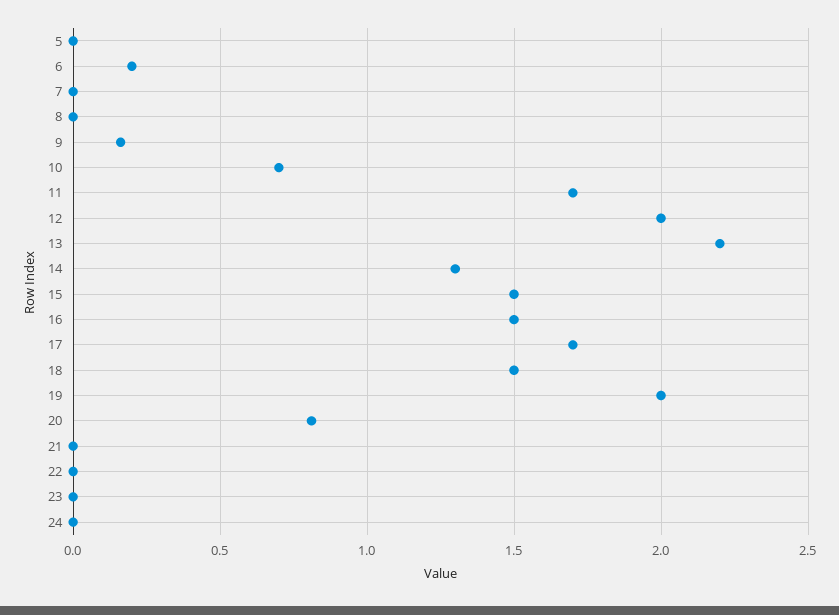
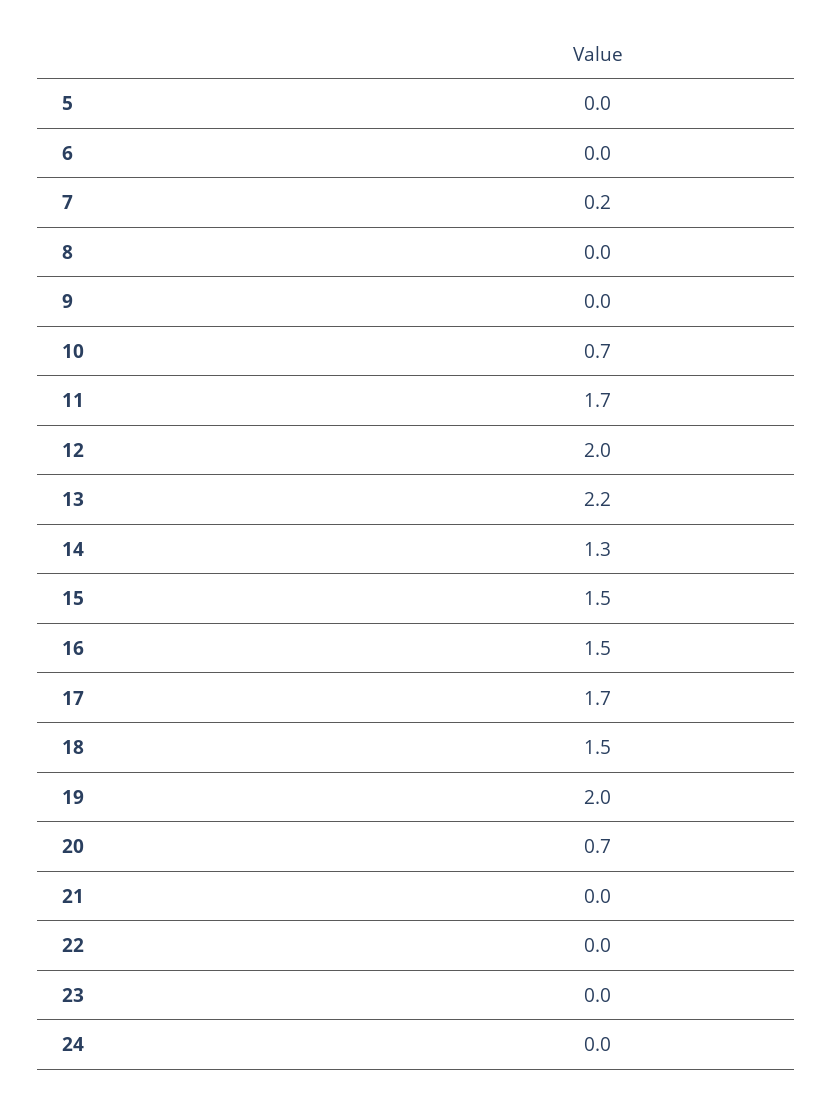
  {
    "5": 0,
-   "6": 0.2,
+   "6": 0,
-   "7": 0,
+   "7": 0.2,
    "8": 0,
-   "9": 0.15,
+   "9": 0,
    "10": 0.7,
    "11": 1.7,
    "12": 2,
    "13": 2.2,
    "14": 1.3,
    "15": 1.5,
    "16": 1.5,
    "17": 1.7,
    "18": 1.5,
    "19": 2,
-   "20": 0.8,
+   "20": 0.7,
    "21": 0,
    "22": 0,
    "23": 0,
    "24": 0
  }

